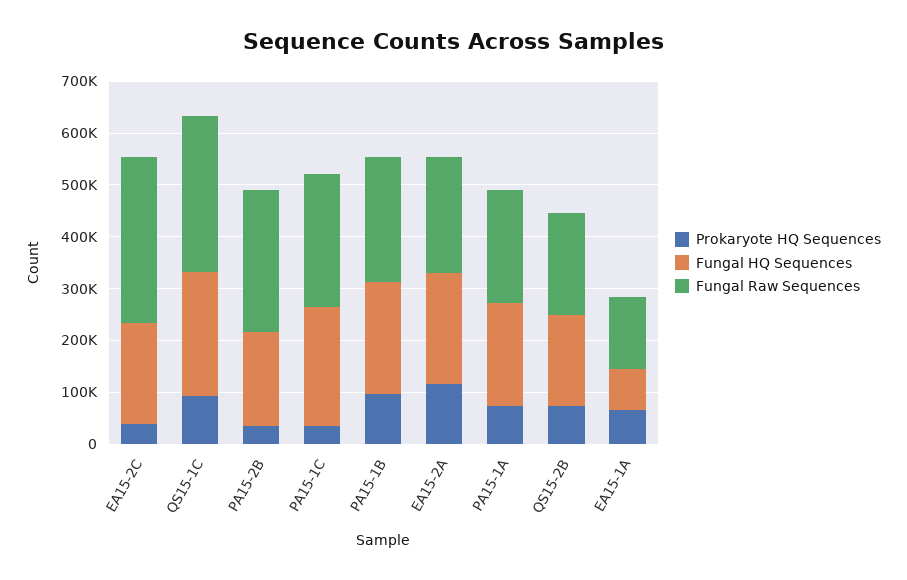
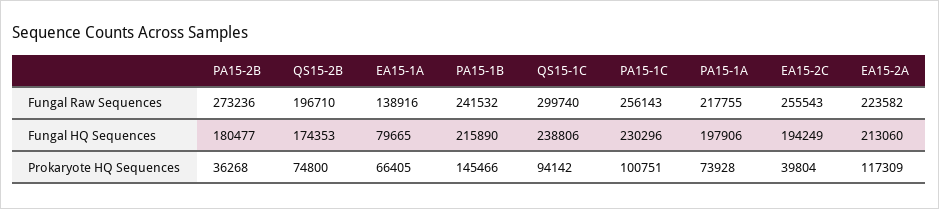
  {
    "Prokaryote HQ Sequences": {
      "EA15-2C": 39804,
      "QS15-1C": 94142,
      "PA15-2B": 36268,
-     "PA15-1C": 40000,
+     "PA15-1C": 100751,
-     "PA15-1B": 100000,
+     "PA15-1B": 145466,
      "EA15-2A": 117309,
      "PA15-1A": 73928,
      "QS15-2B": 74800,
      "EA15-1A": 66405
    },
    "Fungal HQ Sequences": {
      "EA15-2C": 194249,
      "QS15-1C": 238806,
      "PA15-2B": 180477,
      "PA15-1C": 230296,
      "PA15-1B": 215890,
      "EA15-2A": 213060,
      "PA15-1A": 197906,
      "QS15-2B": 174353,
      "EA15-1A": 79665
    },
    "Fungal Raw Sequences": {
-     "EA15-2C": 320000,
+     "EA15-2C": 255543,
      "QS15-1C": 299740,
      "PA15-2B": 273236,
      "PA15-1C": 256143,
      "PA15-1B": 241532,
      "EA15-2A": 223582,
      "PA15-1A": 217755,
      "QS15-2B": 196710,
      "EA15-1A": 138916
    }
  }

